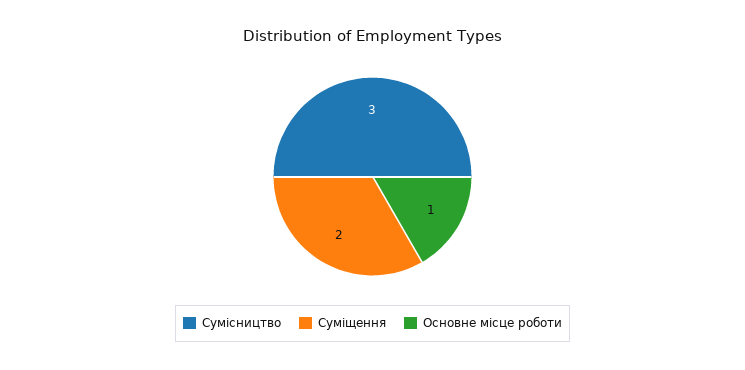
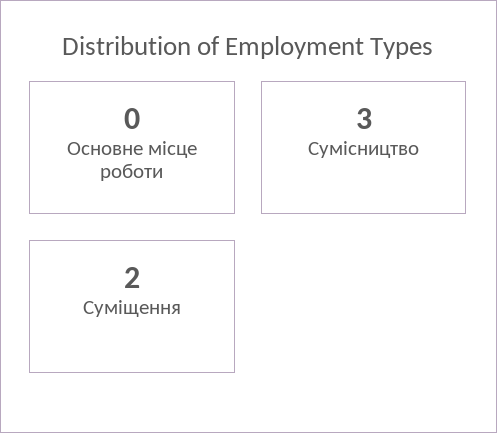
  {
    "Сумісництво": 3,
    "Суміщення": 2,
-   "Основне місце роботи": 1
+   "Основне місце роботи": 0
  }

